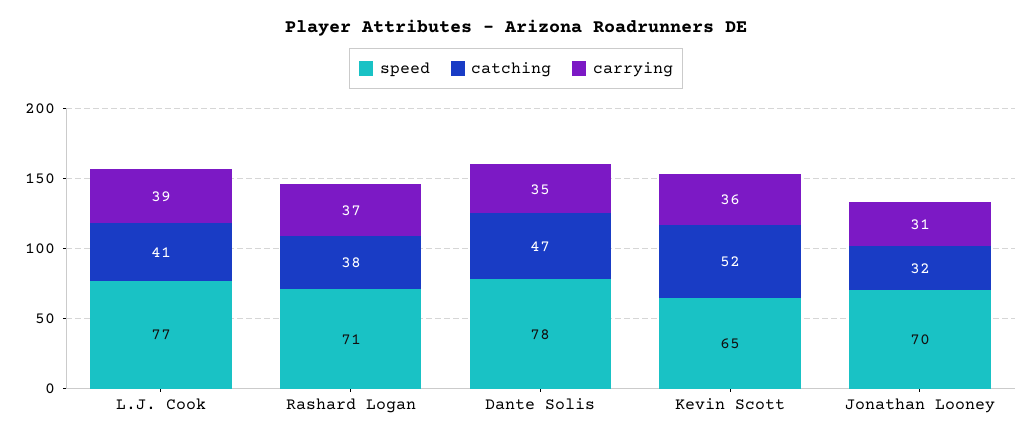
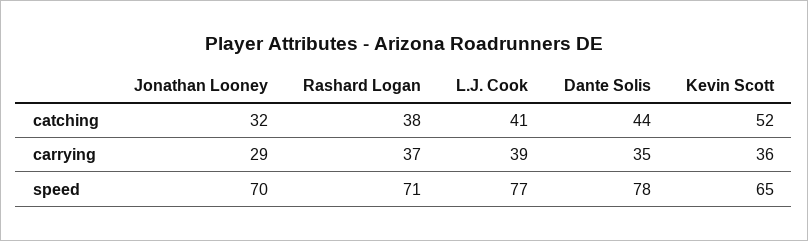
  {
    "speed": {
      "L.J. Cook": 77,
      "Rashard Logan": 71,
      "Dante Solis": 78,
      "Kevin Scott": 65,
      "Jonathan Looney": 70
    },
    "catching": {
      "L.J. Cook": 41,
      "Rashard Logan": 38,
-     "Dante Solis": 47,
+     "Dante Solis": 44,
      "Kevin Scott": 52,
      "Jonathan Looney": 32
    },
    "carrying": {
      "L.J. Cook": 39,
      "Rashard Logan": 37,
      "Dante Solis": 35,
      "Kevin Scott": 36,
-     "Jonathan Looney": 31
+     "Jonathan Looney": 29
    }
  }

